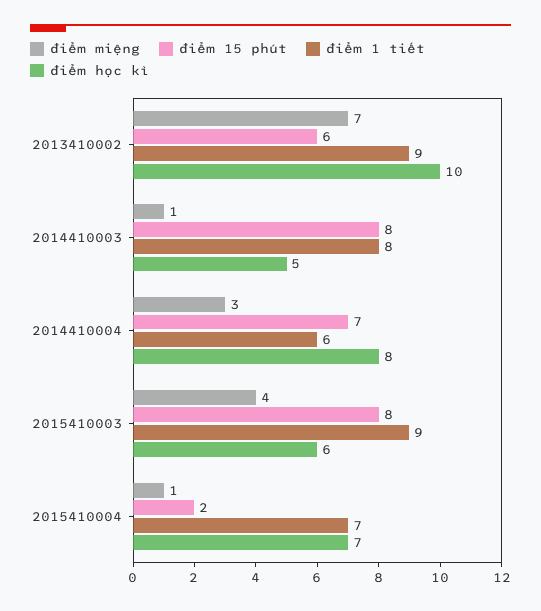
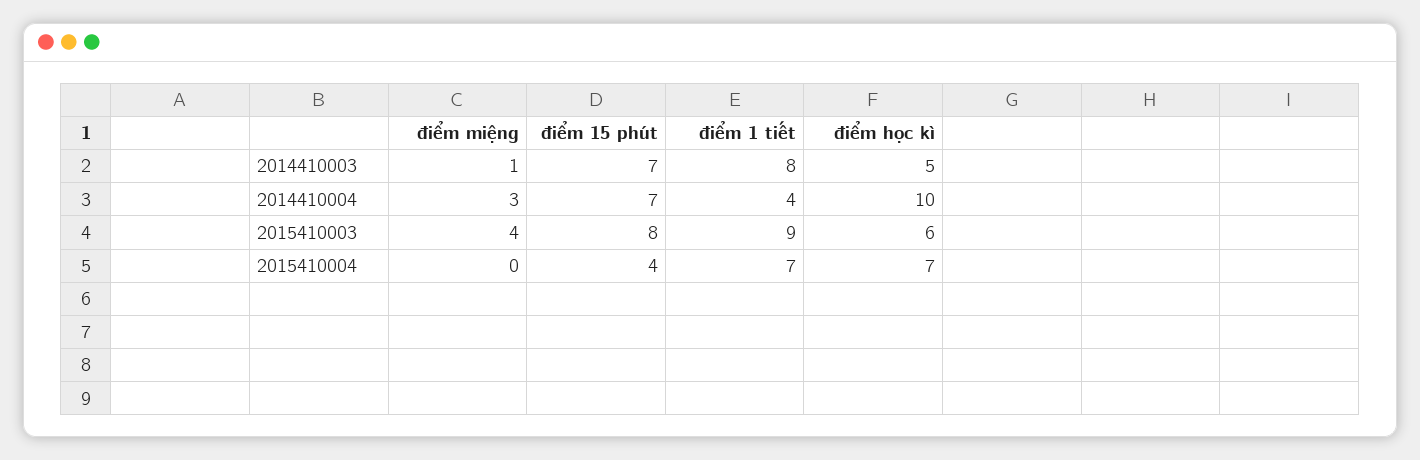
  {
    "điểm miệng": {
-     "2013410002": 7,
      "2014410003": 1,
      "2014410004": 3,
      "2015410003": 4,
-     "2015410004": 1
+     "2015410004": 0
    },
    "điểm 15 phút": {
-     "2013410002": 6,
-     "2014410003": 8,
+     "2014410003": 7,
      "2014410004": 7,
      "2015410003": 8,
-     "2015410004": 2
+     "2015410004": 4
    },
    "điểm 1 tiết": {
-     "2013410002": 9,
      "2014410003": 8,
-     "2014410004": 6,
+     "2014410004": 4,
      "2015410003": 9,
      "2015410004": 7
    },
    "điểm học kì": {
-     "2013410002": 10,
      "2014410003": 5,
-     "2014410004": 8,
+     "2014410004": 10,
      "2015410003": 6,
      "2015410004": 7
    }
  }

